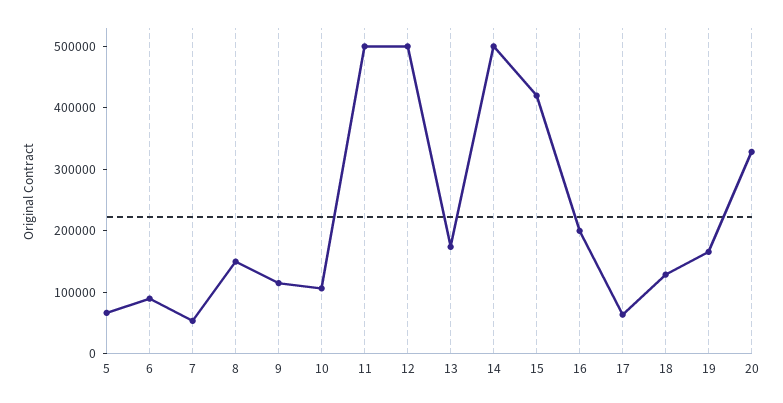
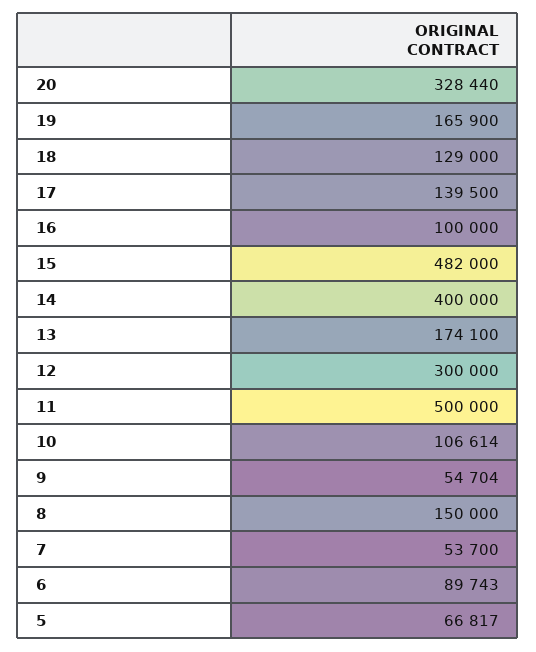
  {
    "5": 66817,
    "6": 89743,
    "7": 53700,
    "8": 150000,
-   "9": 120000,
+   "9": 54704,
    "10": 106614,
    "11": 500000,
-   "12": 500000,
+   "12": 300000,
    "13": 174100,
-   "14": 500000,
+   "14": 400000,
-   "15": 420000,
+   "15": 482000,
-   "16": 200000,
+   "16": 100000,
-   "17": 60000,
+   "17": 139500,
    "18": 129000,
    "19": 165900,
    "20": 328440
  }

